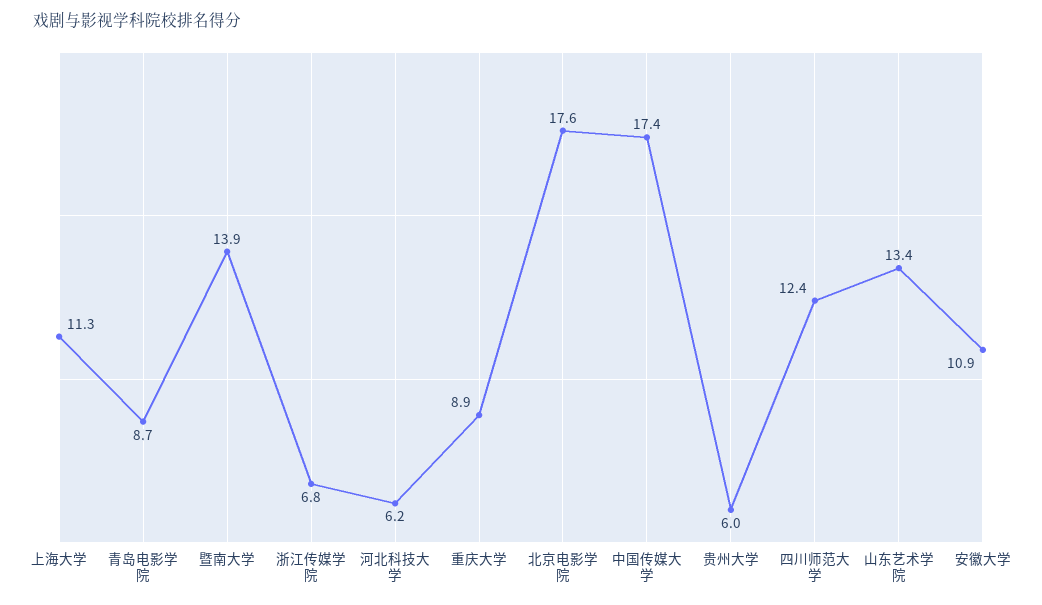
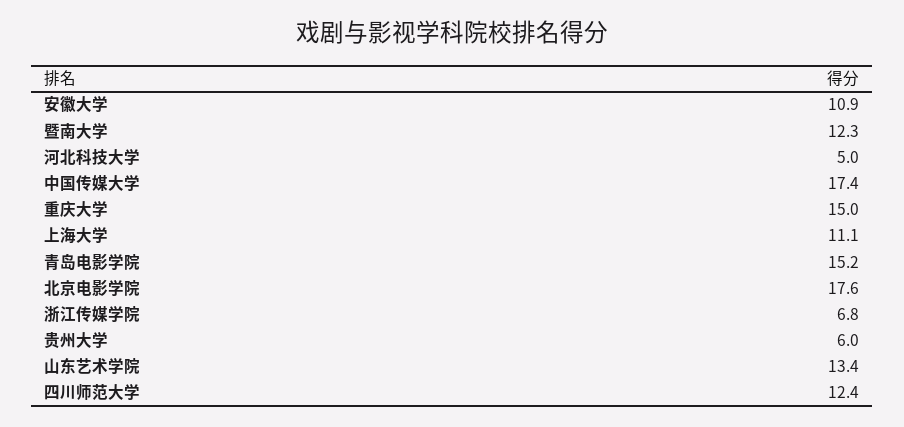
  {
-   "上海大学": 11.3,
+   "上海大学": 11.1,
-   "青岛电影学院": 8.7,
+   "青岛电影学院": 15.2,
-   "暨南大学": 13.9,
+   "暨南大学": 12.3,
    "浙江传媒学院": 6.8,
-   "河北科技大学": 6.2,
+   "河北科技大学": 5,
-   "重庆大学": 8.9,
+   "重庆大学": 15,
    "北京电影学院": 17.6,
    "中国传媒大学": 17.4,
    "贵州大学": 6,
    "四川师范大学": 12.4,
    "山东艺术学院": 13.4,
    "安徽大学": 10.9
  }

